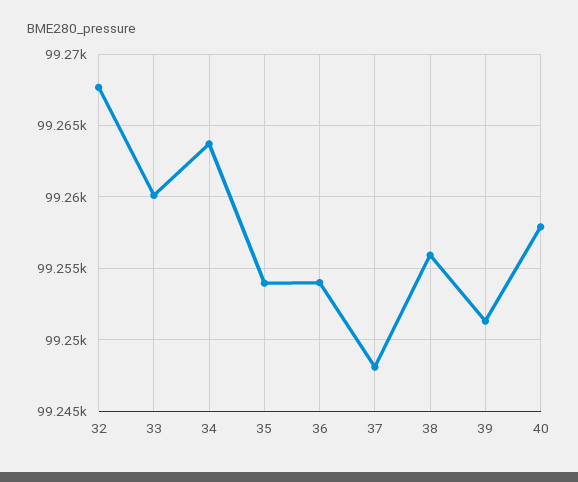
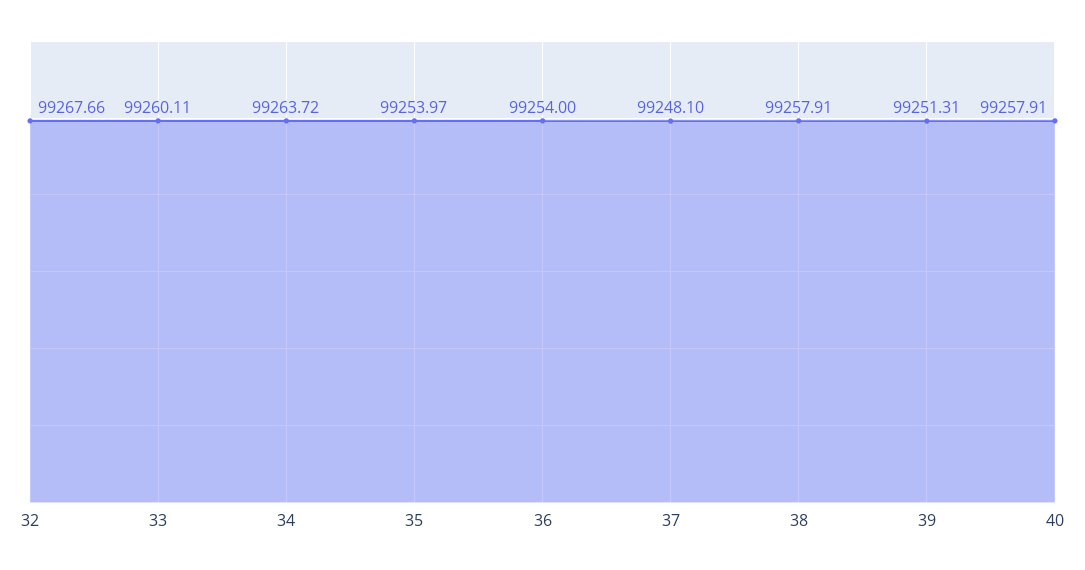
  {
    "32": 99267.66,
    "33": 99260.11,
    "34": 99263.72,
    "35": 99253.97,
    "36": 99254,
    "37": 99248.1,
-   "38": 99256,
+   "38": 99257.91,
    "39": 99251.31,
    "40": 99257.91
  }

